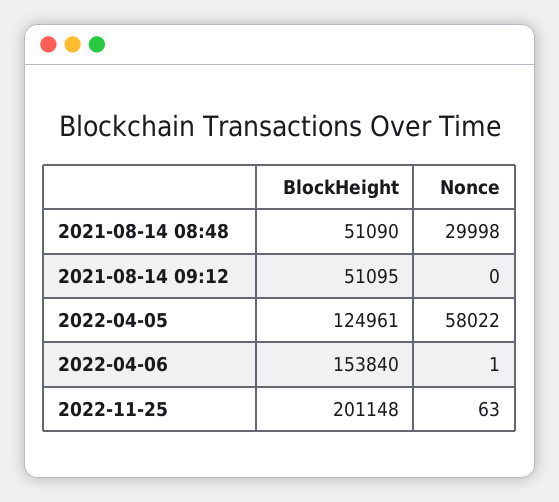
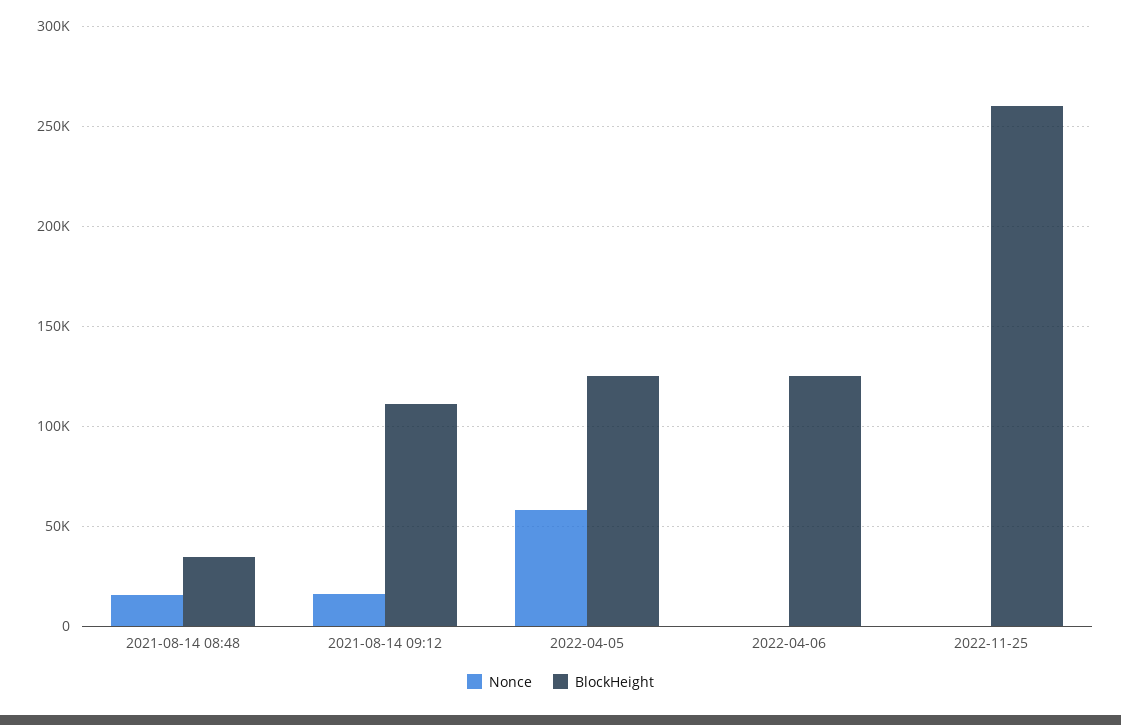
  {
    "BlockHeight": {
-     "2021-08-14 08:48": 51090,
+     "2021-08-14 08:48": 35000,
-     "2021-08-14 09:12": 51095,
+     "2021-08-14 09:12": 110000,
      "2022-04-05": 124961,
-     "2022-04-06": 153840,
+     "2022-04-06": 125000,
-     "2022-11-25": 201148
+     "2022-11-25": 260000
    },
    "Nonce": {
-     "2021-08-14 08:48": 29998,
+     "2021-08-14 08:48": 15000,
-     "2021-08-14 09:12": 0,
+     "2021-08-14 09:12": 15000,
      "2022-04-05": 58022,
      "2022-04-06": 1,
      "2022-11-25": 63
    }
  }

